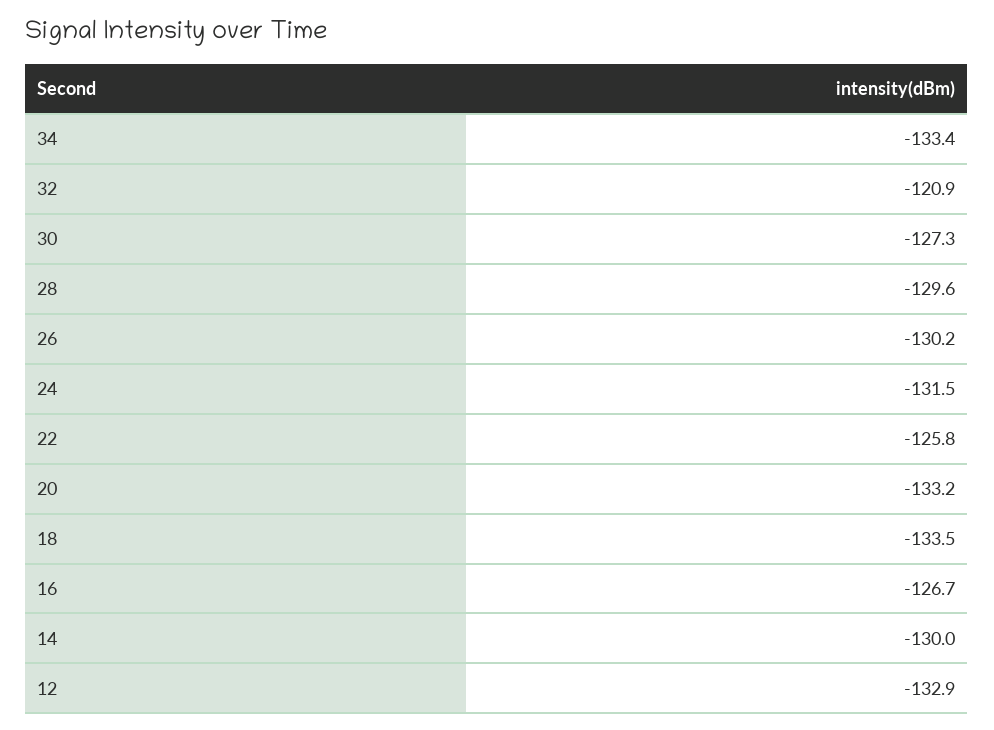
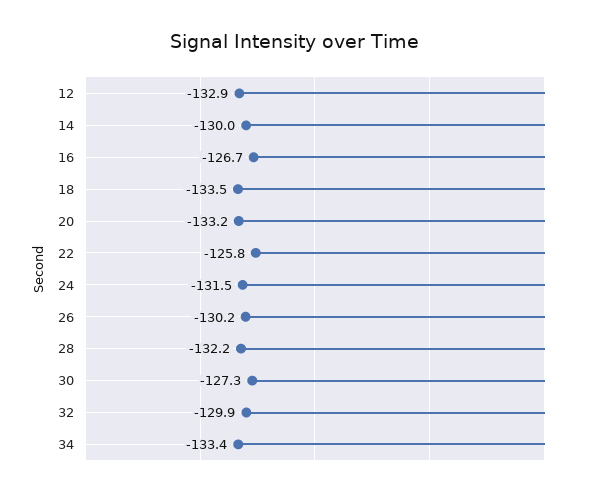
  {
    "34": -133.4,
-   "32": -120.9,
+   "32": -129.9,
    "30": -127.3,
-   "28": -129.6,
+   "28": -132.2,
    "26": -130.2,
    "24": -131.5,
    "22": -125.8,
    "20": -133.2,
    "18": -133.5,
    "16": -126.7,
    "14": -130,
    "12": -132.9
  }

